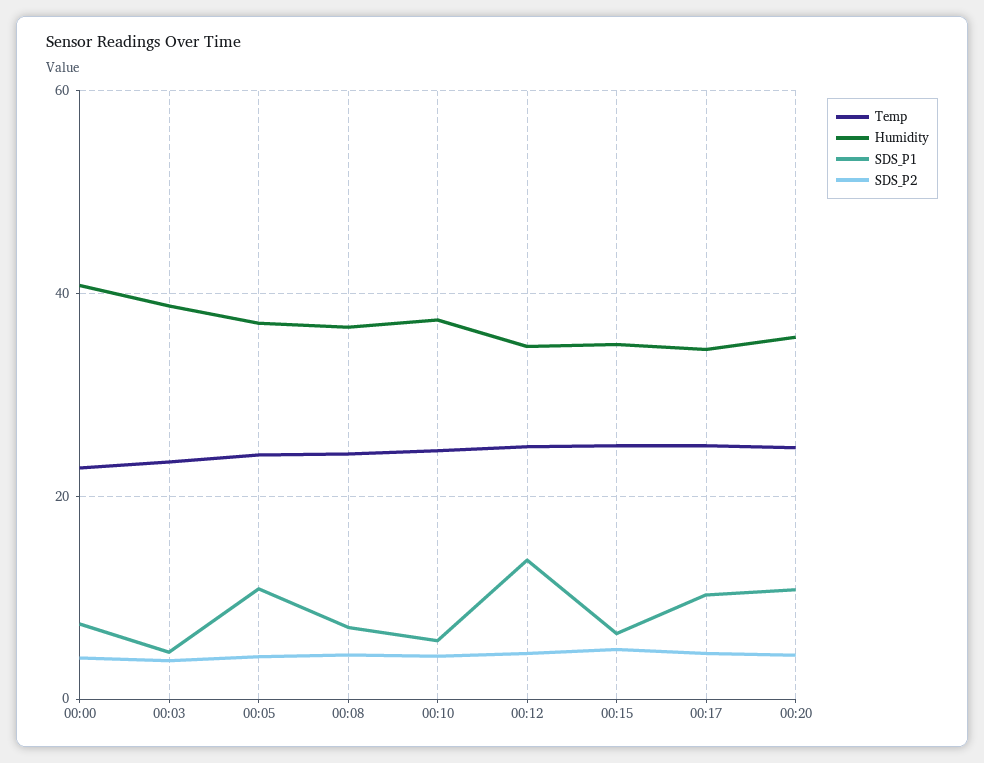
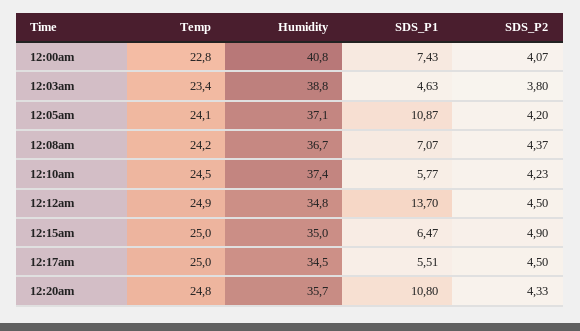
  {
    "Temp": {
      "00:00": 22.8,
      "00:03": 23.4,
      "00:05": 24.1,
      "00:08": 24.2,
      "00:10": 24.5,
      "00:12": 24.9,
      "00:15": 25,
      "00:17": 25,
      "00:20": 24.8
    },
    "Humidity": {
      "00:00": 40.8,
      "00:03": 38.8,
      "00:05": 37.1,
      "00:08": 36.7,
      "00:10": 37.4,
      "00:12": 34.8,
      "00:15": 35,
      "00:17": 34.5,
      "00:20": 35.7
    },
    "SDS_P1": {
      "00:00": 7.43,
      "00:03": 4.63,
      "00:05": 10.87,
      "00:08": 7.07,
      "00:10": 5.77,
      "00:12": 13.7,
      "00:15": 6.47,
-     "00:17": 10,
+     "00:17": 5.51,
      "00:20": 10.8
    },
    "SDS_P2": {
      "00:00": 4.07,
      "00:03": 3.8,
      "00:05": 4.2,
      "00:08": 4.37,
      "00:10": 4.23,
      "00:12": 4.5,
      "00:15": 4.9,
      "00:17": 4.5,
      "00:20": 4.33
    }
  }

